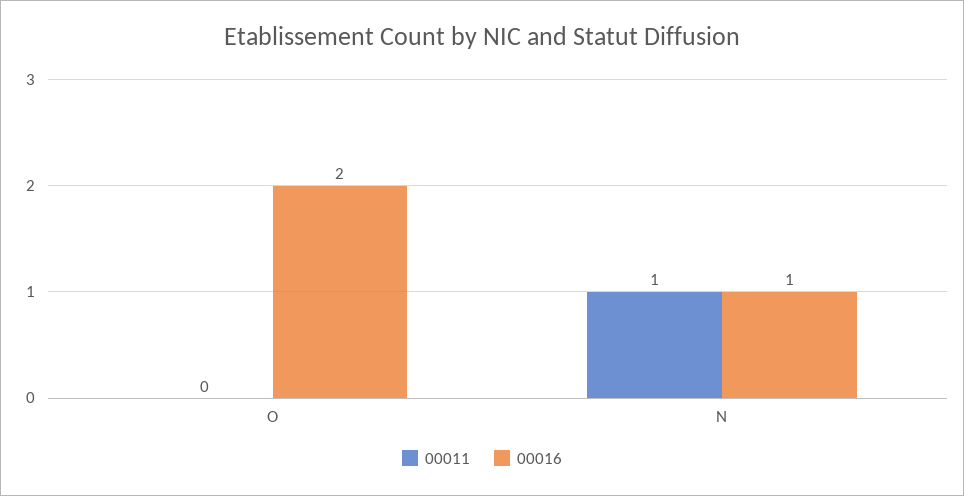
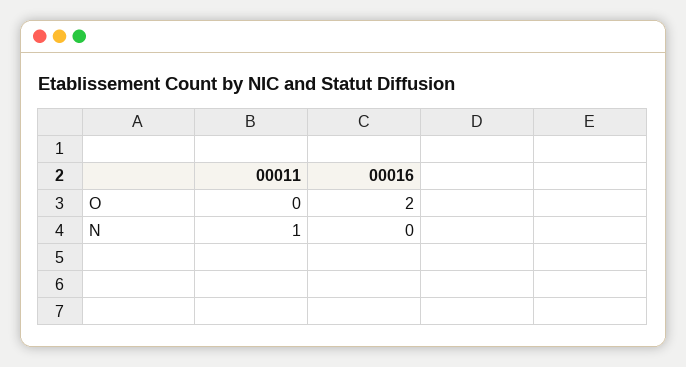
  {
    "00011": {
      "O": 0,
      "N": 1
    },
    "00016": {
      "O": 2,
-     "N": 1
+     "N": 0
    }
  }

